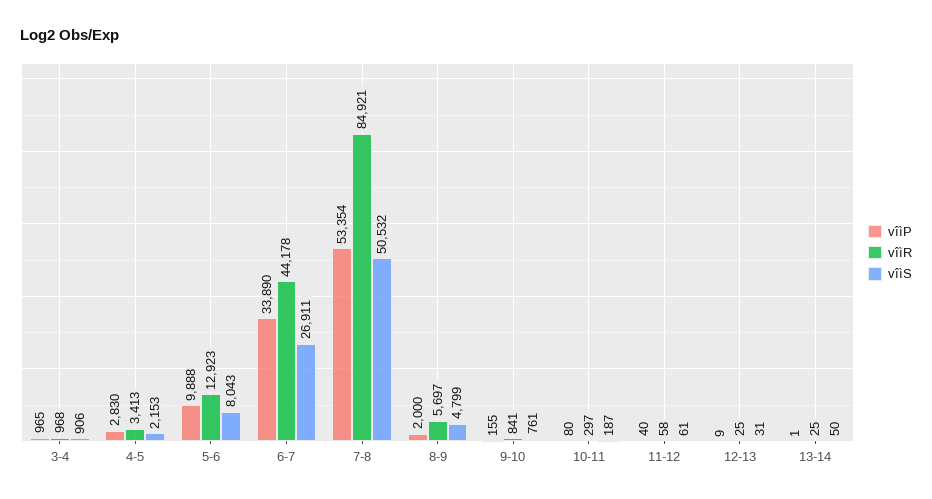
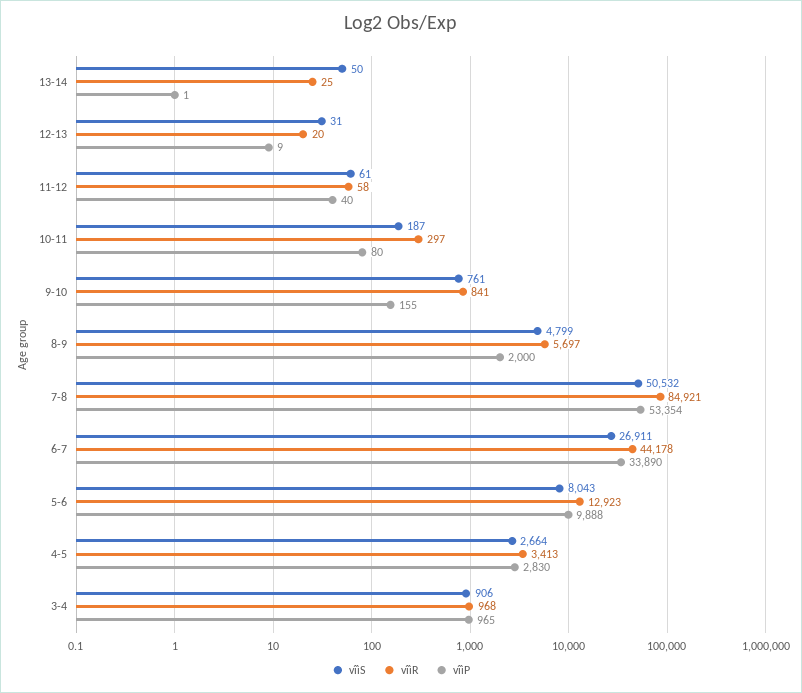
  {
    "vîìP": {
      "3-4": 965,
      "4-5": 2830,
      "5-6": 9888,
      "6-7": 33890,
      "7-8": 53354,
      "8-9": 2000,
      "9-10": 155,
      "10-11": 80,
      "11-12": 40,
      "12-13": 9,
      "13-14": 1
    },
    "vîìR": {
      "3-4": 968,
      "4-5": 3413,
      "5-6": 12923,
      "6-7": 44178,
      "7-8": 84921,
      "8-9": 5697,
      "9-10": 841,
      "10-11": 297,
      "11-12": 58,
-     "12-13": 25,
+     "12-13": 20,
      "13-14": 25
    },
    "vîìS": {
      "3-4": 906,
-     "4-5": 2153,
+     "4-5": 2664,
      "5-6": 8043,
      "6-7": 26911,
      "7-8": 50532,
      "8-9": 4799,
      "9-10": 761,
      "10-11": 187,
      "11-12": 61,
      "12-13": 31,
      "13-14": 50
    }
  }

